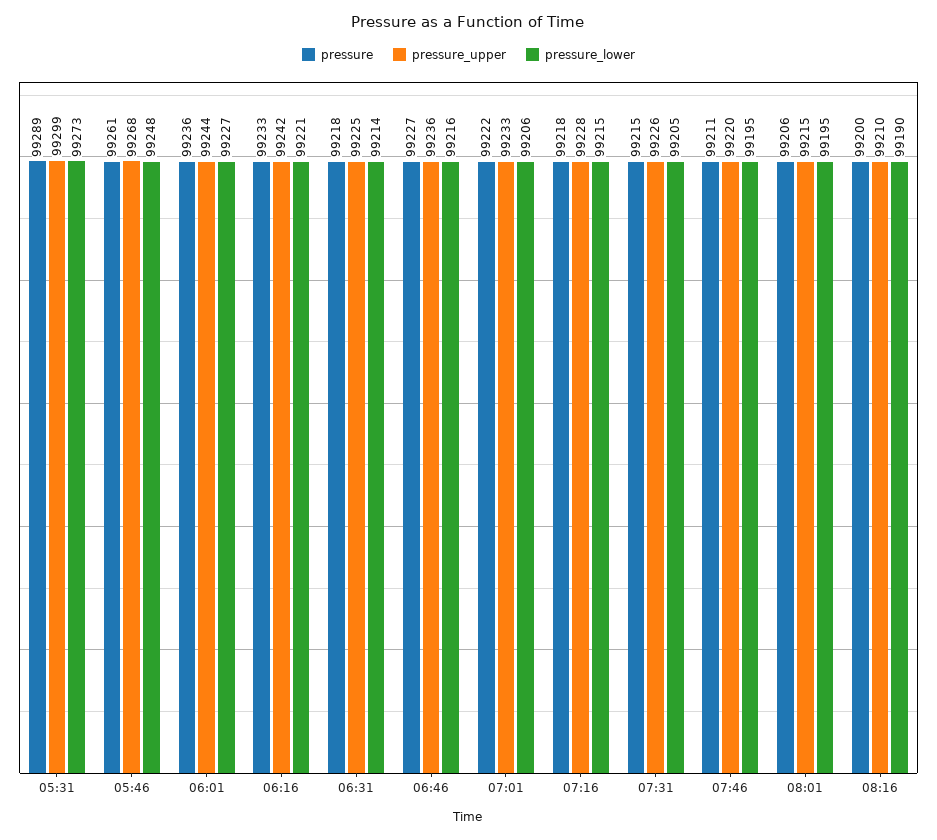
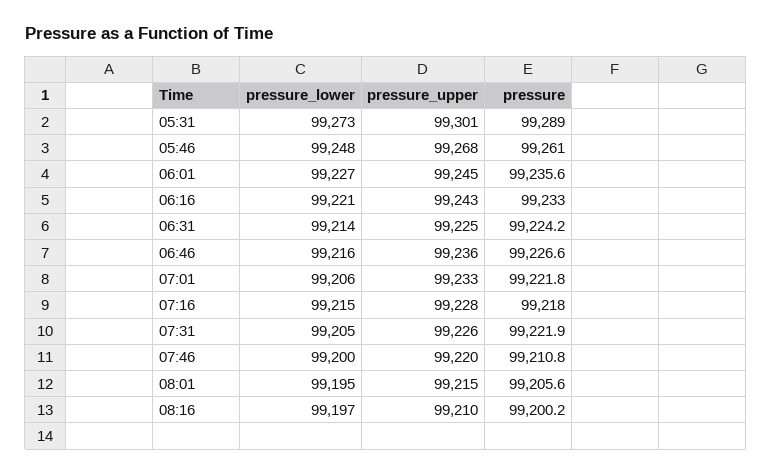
  {
    "pressure": {
      "05:31": 99289,
      "05:46": 99261,
      "06:01": 99235.6,
      "06:16": 99233,
-     "06:31": 99218,
+     "06:31": 99224.2,
      "06:46": 99226.6,
      "07:01": 99221.8,
      "07:16": 99218,
-     "07:31": 99215,
+     "07:31": 99221.9,
      "07:46": 99210.8,
      "08:01": 99205.6,
      "08:16": 99200.2
    },
    "pressure_upper": {
-     "05:31": 99299,
+     "05:31": 99301,
      "05:46": 99268,
-     "06:01": 99244,
+     "06:01": 99245,
-     "06:16": 99242,
+     "06:16": 99243,
      "06:31": 99225,
      "06:46": 99236,
      "07:01": 99233,
      "07:16": 99228,
      "07:31": 99226,
      "07:46": 99220,
      "08:01": 99215,
      "08:16": 99210
    },
    "pressure_lower": {
      "05:31": 99273,
      "05:46": 99248,
      "06:01": 99227,
      "06:16": 99221,
      "06:31": 99214,
      "06:46": 99216,
      "07:01": 99206,
      "07:16": 99215,
      "07:31": 99205,
-     "07:46": 99195,
+     "07:46": 99200,
      "08:01": 99195,
-     "08:16": 99190
+     "08:16": 99197
    }
  }

